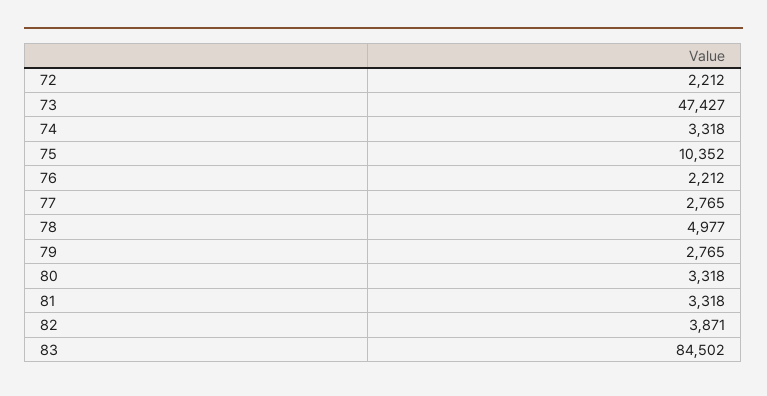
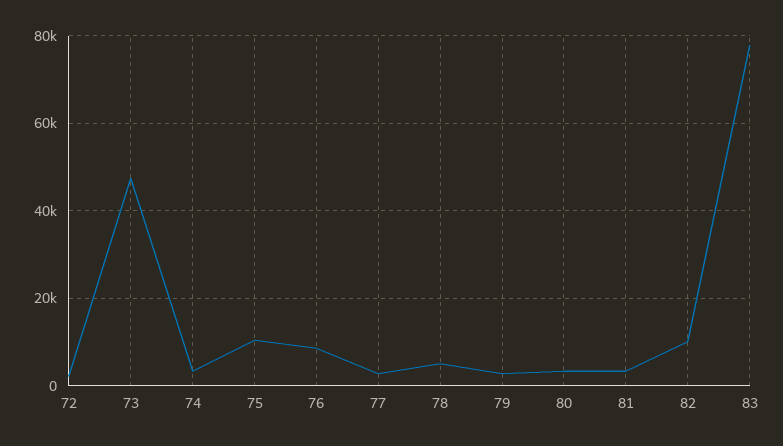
  {
    "72": 2212,
    "73": 47427,
    "74": 3318,
    "75": 10352,
-   "76": 2212,
+   "76": 8000,
    "77": 2765,
    "78": 4977,
    "79": 2765,
    "80": 3318,
    "81": 3318,
-   "82": 3871,
+   "82": 10000,
-   "83": 84502
+   "83": 78000
  }

